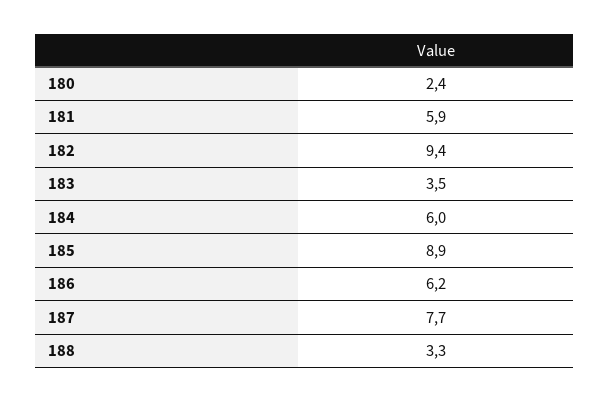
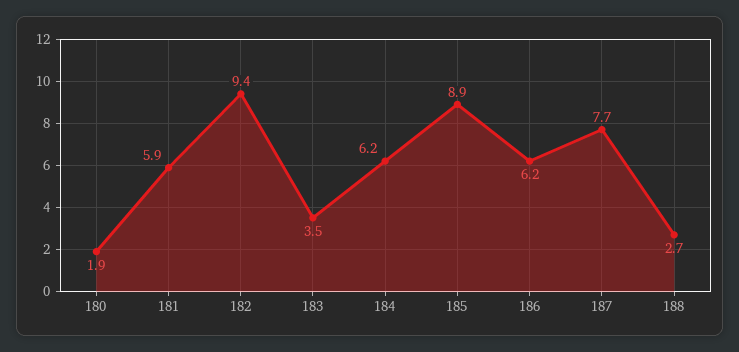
  {
-   "180": 2.4,
+   "180": 1.9,
    "181": 5.9,
    "182": 9.4,
    "183": 3.5,
-   "184": 6,
+   "184": 6.2,
    "185": 8.9,
    "186": 6.2,
    "187": 7.7,
-   "188": 3.3
+   "188": 2.7
  }

